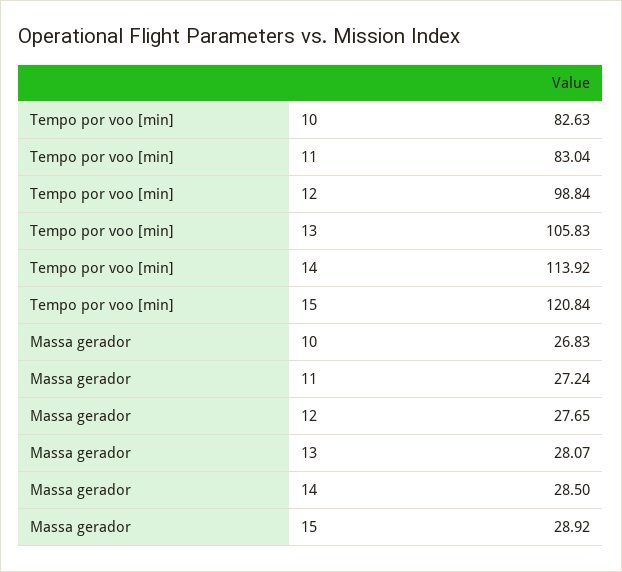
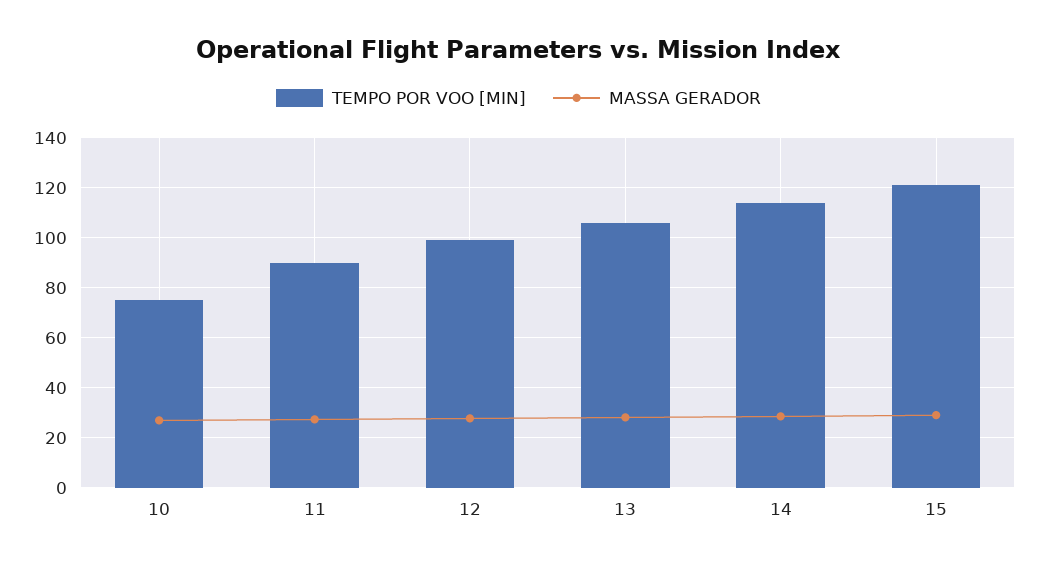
  {
    "Tempo por voo [min]": {
-     "10": 82.63,
+     "10": 75,
-     "11": 83.04,
+     "11": 90,
      "12": 98.84,
      "13": 105.83,
      "14": 113.92,
      "15": 120.84
    },
    "Massa gerador": {
      "10": 26.83,
      "11": 27.24,
      "12": 27.65,
      "13": 28.07,
      "14": 28.5,
      "15": 28.92
    }
  }

